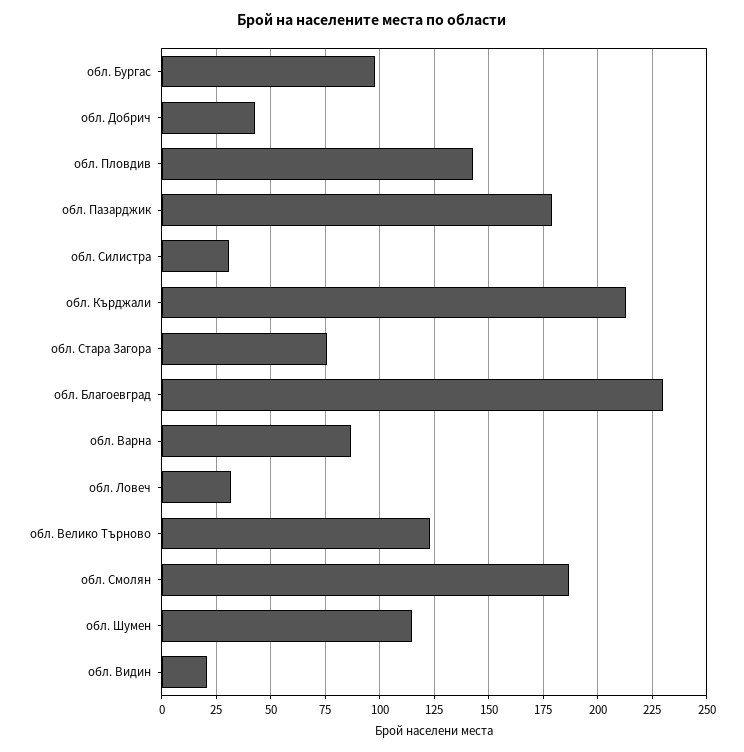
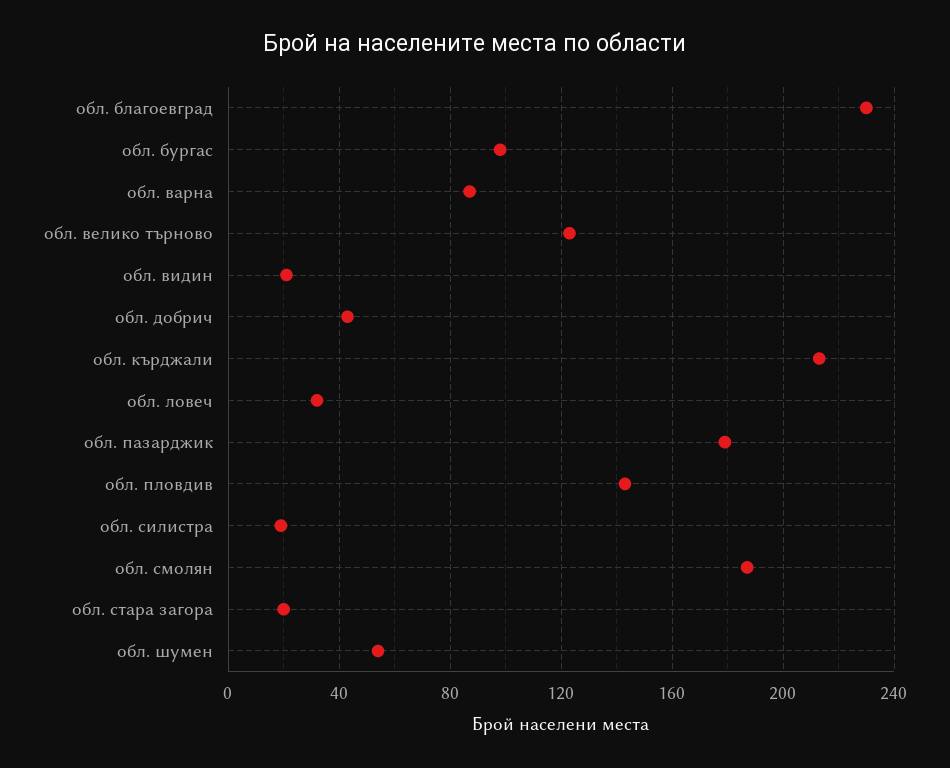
  {
    "обл. Бургас": 100,
    "обл. Добрич": 45,
    "обл. Пловдив": 145,
    "обл. Пазарджик": 180,
-   "обл. Силистра": 30,
+   "обл. Силистра": 20,
    "обл. Кърджали": 215,
-   "обл. Стара Загора": 75,
+   "обл. Стара Загора": 20,
    "обл. Благоевград": 230,
    "обл. Варна": 85,
    "обл. Ловеч": 30,
    "обл. Велико Търново": 125,
    "обл. Смолян": 185,
-   "обл. Шумен": 115,
+   "обл. Шумен": 55,
    "обл. Видин": 20
  }

